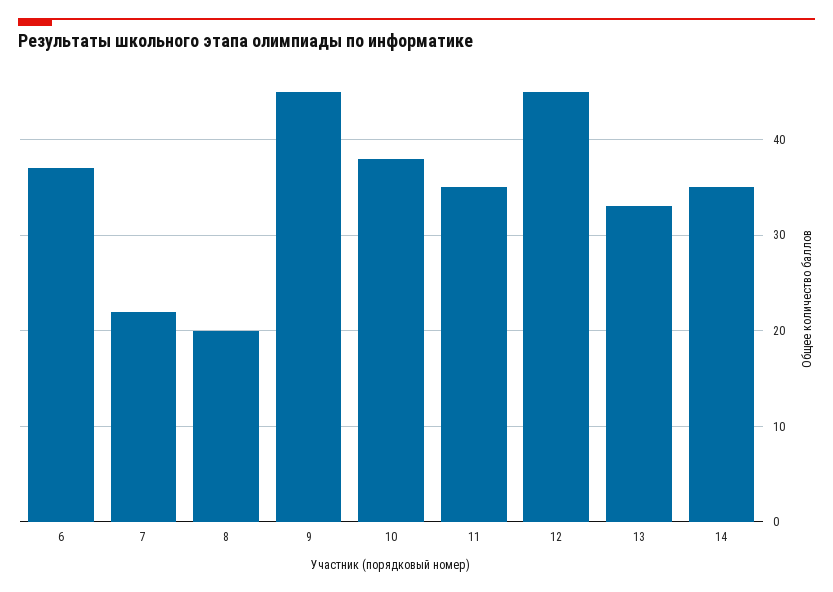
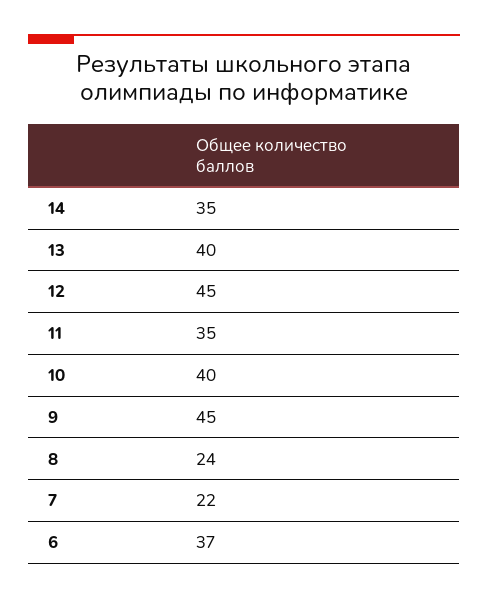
  {
    "6": 37,
    "7": 22,
-   "8": 20,
+   "8": 24,
    "9": 45,
-   "10": 38,
+   "10": 40,
    "11": 35,
    "12": 45,
-   "13": 33,
+   "13": 40,
    "14": 35
  }

